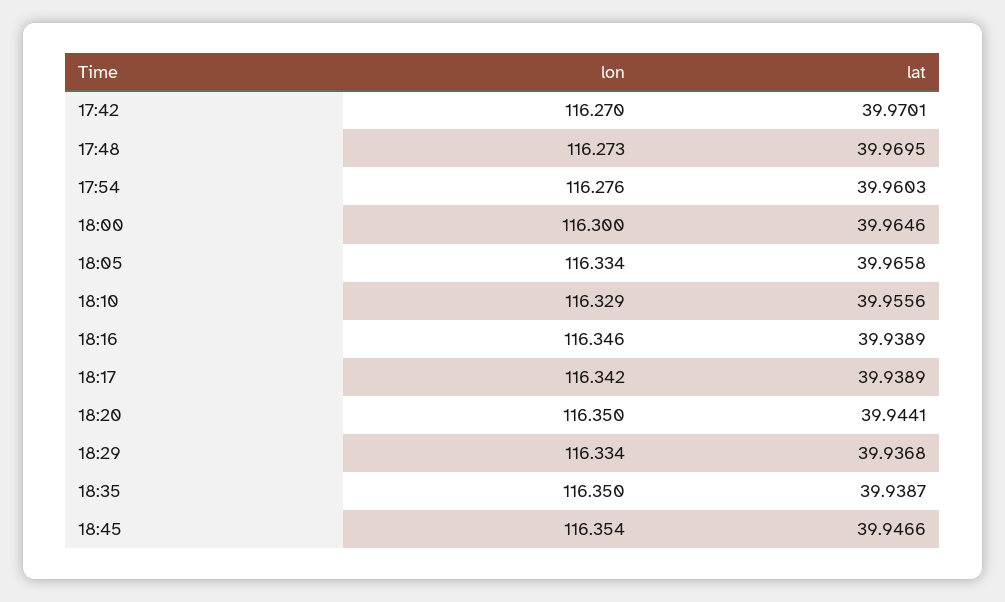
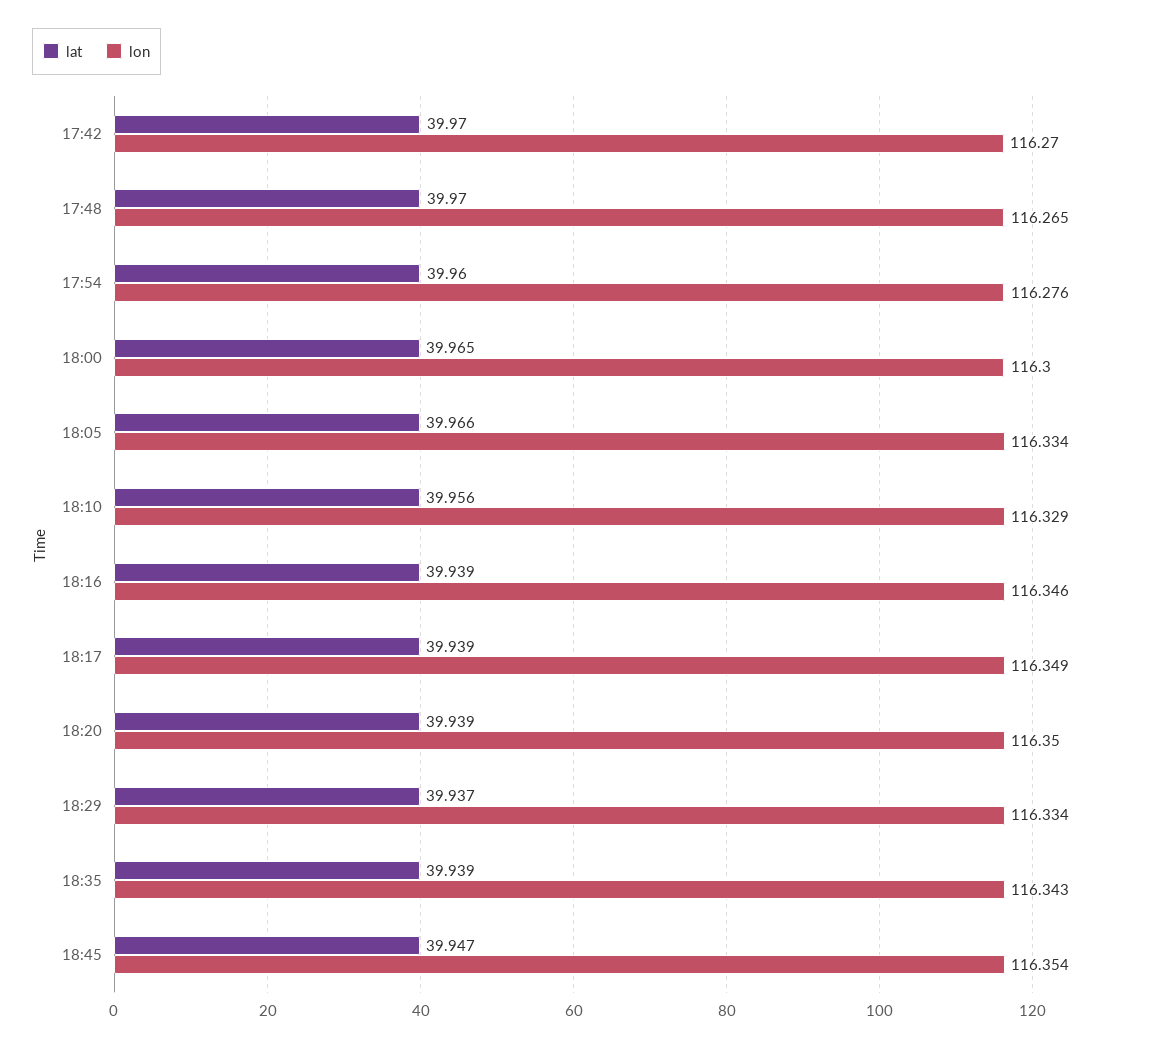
  {
    "lon": {
      "17:42": 116.27,
-     "17:48": 116.273,
+     "17:48": 116.265,
      "17:54": 116.276,
      "18:00": 116.3,
      "18:05": 116.334,
      "18:10": 116.329,
      "18:16": 116.346,
-     "18:17": 116.342,
+     "18:17": 116.349,
      "18:20": 116.35,
      "18:29": 116.334,
-     "18:35": 116.35,
+     "18:35": 116.343,
      "18:45": 116.354
    },
    "lat": {
      "17:42": 39.9701,
      "17:48": 39.9695,
      "17:54": 39.9603,
      "18:00": 39.9646,
      "18:05": 39.9658,
      "18:10": 39.9556,
      "18:16": 39.9389,
      "18:17": 39.9389,
-     "18:20": 39.9441,
+     "18:20": 39.939,
      "18:29": 39.9368,
      "18:35": 39.9387,
      "18:45": 39.9466
    }
  }

